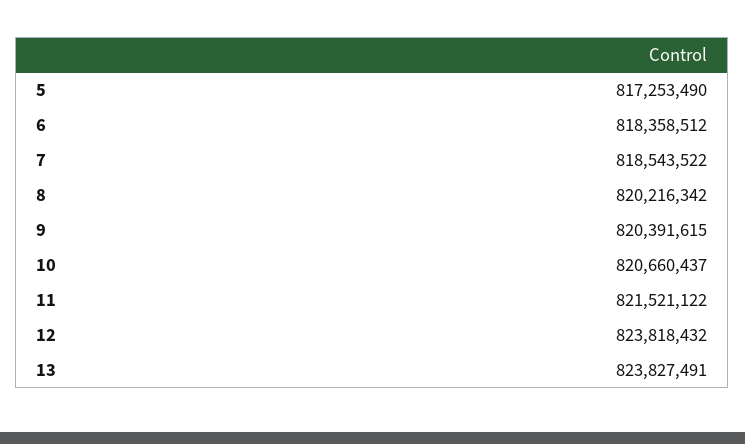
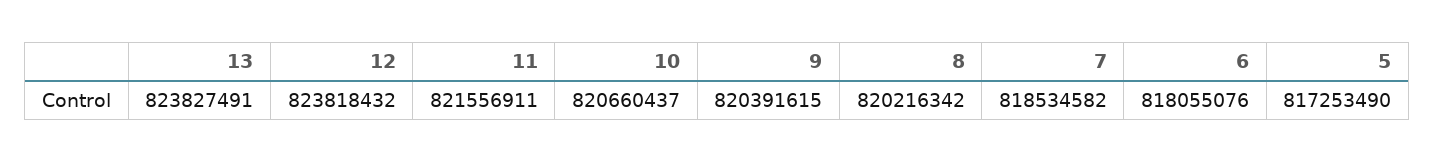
  {
    "5": 817253490,
-   "6": 818358512,
+   "6": 818055076,
-   "7": 818543522,
+   "7": 818534582,
    "8": 820216342,
    "9": 820391615,
    "10": 820660437,
-   "11": 821521122,
+   "11": 821556911,
    "12": 823818432,
    "13": 823827491
  }

